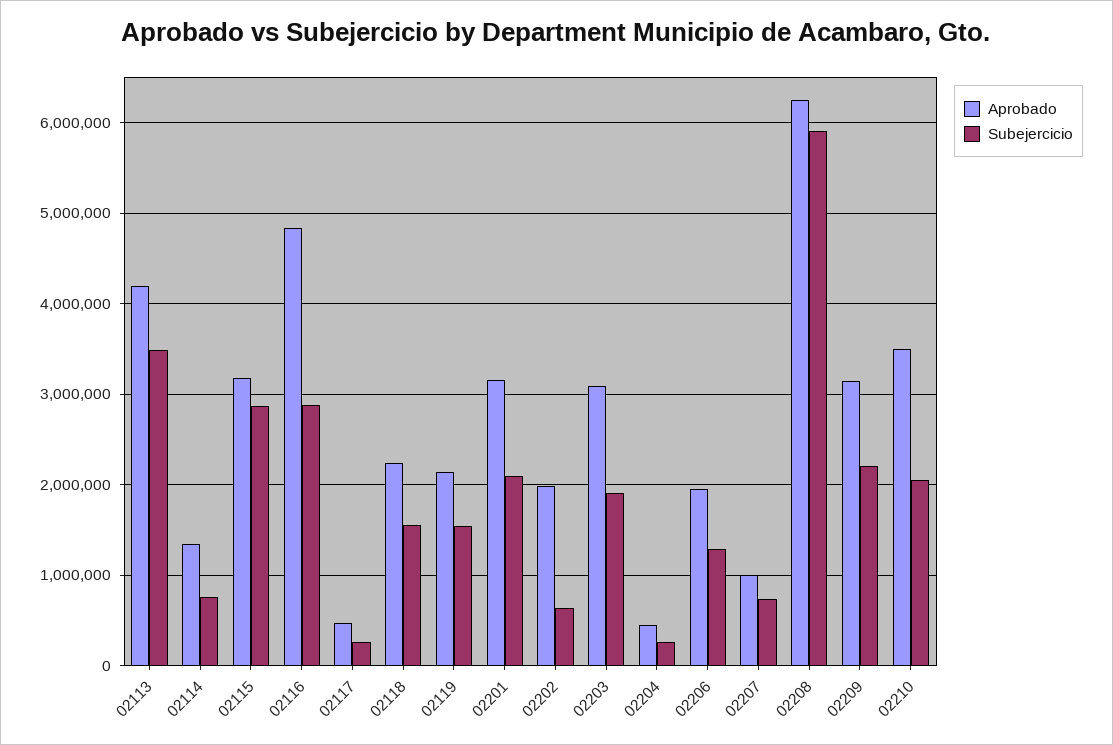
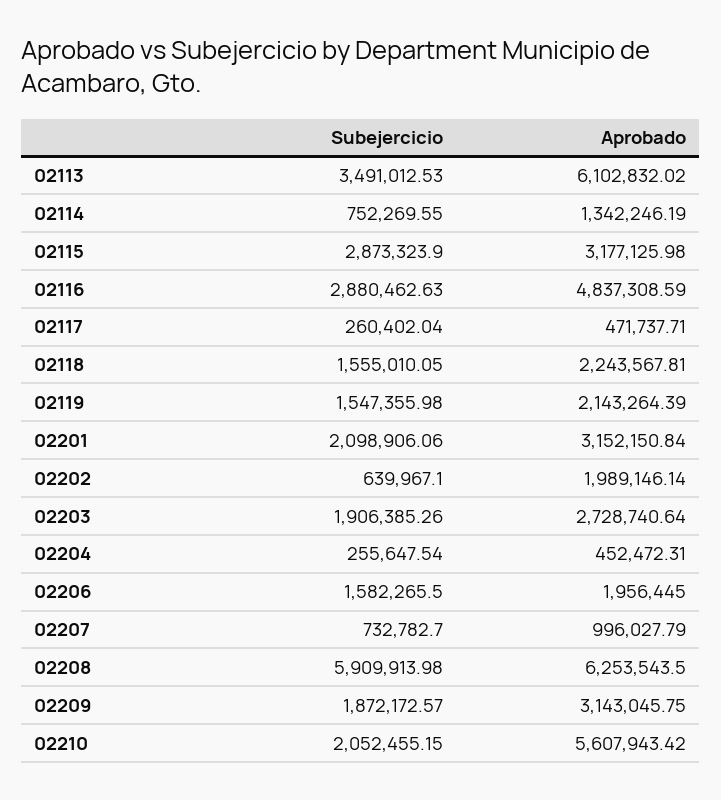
  {
    "Aprobado": {
-     "02113": 4200000,
+     "02113": 6102832.02,
      "02114": 1342246.19,
      "02115": 3177125.98,
      "02116": 4837308.59,
      "02117": 471737.71,
      "02118": 2243567.81,
      "02119": 2143264.39,
      "02201": 3152150.84,
      "02202": 1989146.14,
-     "02203": 3100000,
+     "02203": 2728740.64,
      "02204": 452472.31,
      "02206": 1956445,
      "02207": 996027.79,
      "02208": 6253543.5,
      "02209": 3143045.75,
-     "02210": 3500000
+     "02210": 5607943.42
    },
    "Subejercicio": {
      "02113": 3491012.53,
      "02114": 752269.55,
      "02115": 2873323.9,
      "02116": 2880462.63,
      "02117": 260402.04,
      "02118": 1555010.05,
      "02119": 1547355.98,
      "02201": 2098906.06,
      "02202": 639967.1,
      "02203": 1906385.26,
      "02204": 255647.54,
-     "02206": 1300000,
+     "02206": 1582265.5,
      "02207": 732782.7,
      "02208": 5909913.98,
-     "02209": 2200000,
+     "02209": 1872172.57,
      "02210": 2052455.15
    }
  }

